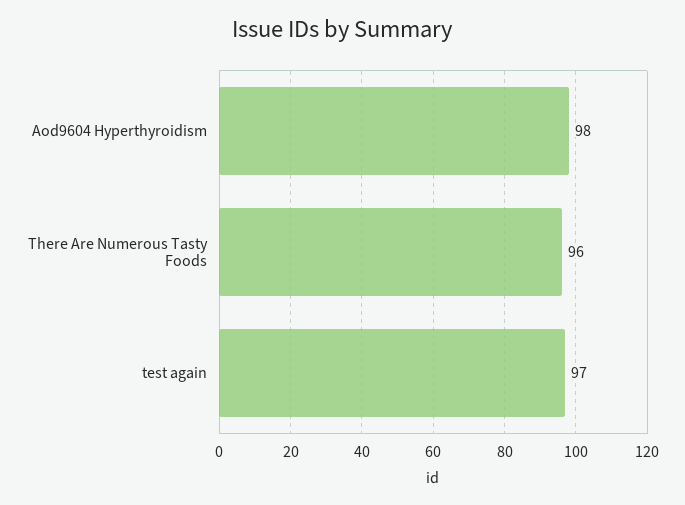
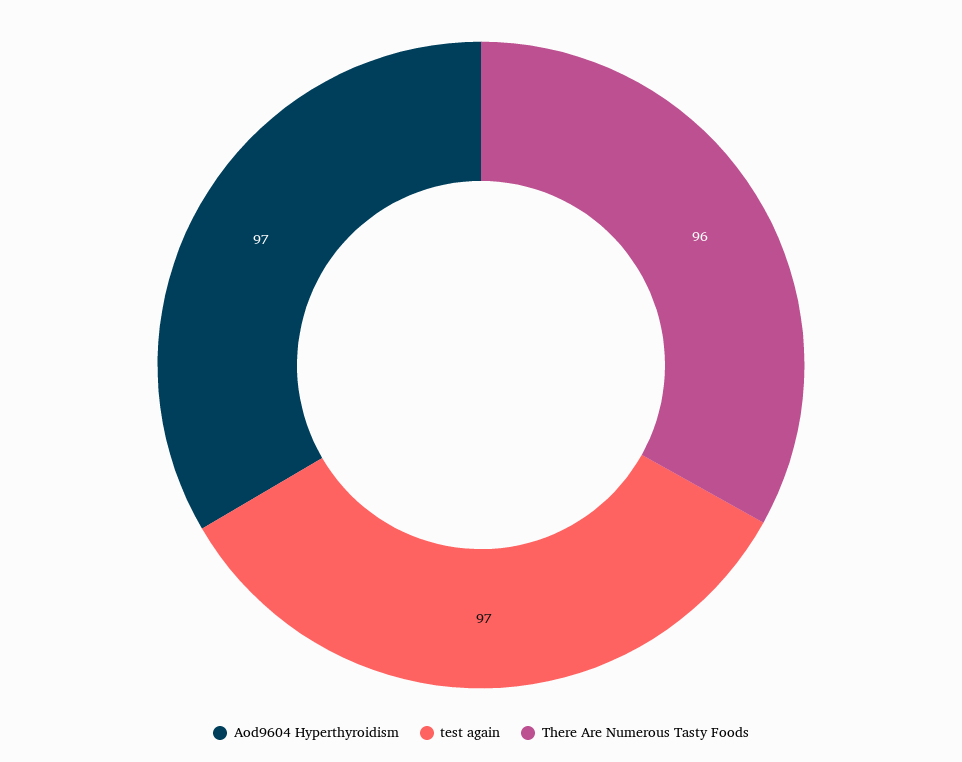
  {
-   "Aod9604 Hyperthyroidism": 98,
+   "Aod9604 Hyperthyroidism": 97,
    "There Are Numerous Tasty Foods": 96,
    "test again": 97
  }

